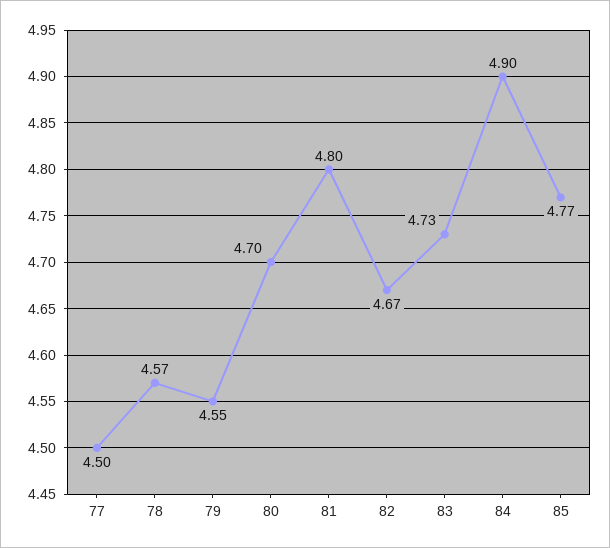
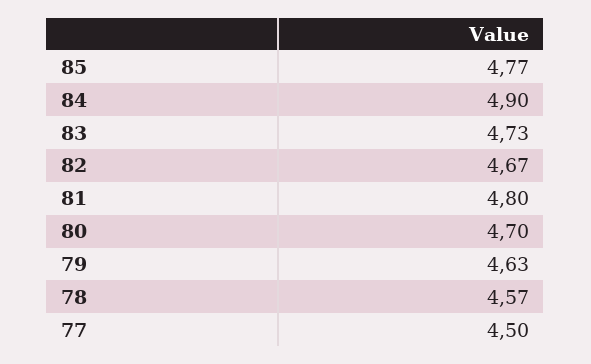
  {
    "77": 4.5,
    "78": 4.57,
-   "79": 4.55,
+   "79": 4.63,
    "80": 4.7,
    "81": 4.8,
    "82": 4.67,
    "83": 4.73,
    "84": 4.9,
    "85": 4.77
  }

